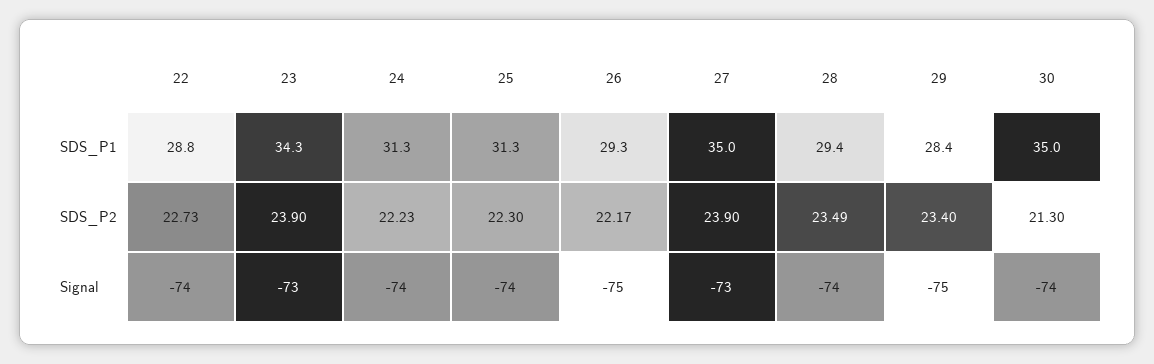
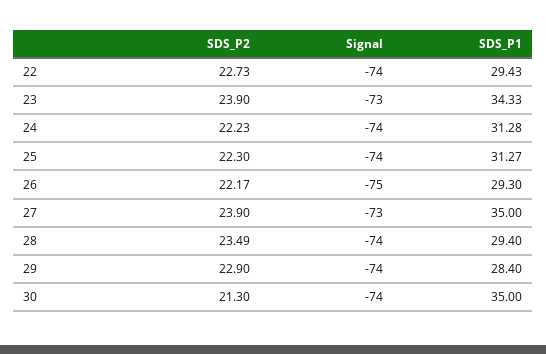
  {
    "22": {
-     "SDS_P1": 28.8,
+     "SDS_P1": 29.43,
      "SDS_P2": 22.73,
      "Signal": -74
    },
    "23": {
      "SDS_P1": 34.33,
      "SDS_P2": 23.9,
      "Signal": -73
    },
    "24": {
      "SDS_P1": 31.28,
      "SDS_P2": 22.23,
      "Signal": -74
    },
    "25": {
      "SDS_P1": 31.27,
      "SDS_P2": 22.3,
      "Signal": -74
    },
    "26": {
      "SDS_P1": 29.3,
      "SDS_P2": 22.17,
      "Signal": -75
    },
    "27": {
      "SDS_P1": 35,
      "SDS_P2": 23.9,
      "Signal": -73
    },
    "28": {
      "SDS_P1": 29.4,
      "SDS_P2": 23.49,
      "Signal": -74
    },
    "29": {
      "SDS_P1": 28.4,
-     "SDS_P2": 23.4,
+     "SDS_P2": 22.9,
-     "Signal": -75
+     "Signal": -74
    },
    "30": {
      "SDS_P1": 35,
      "SDS_P2": 21.3,
      "Signal": -74
    }
  }

